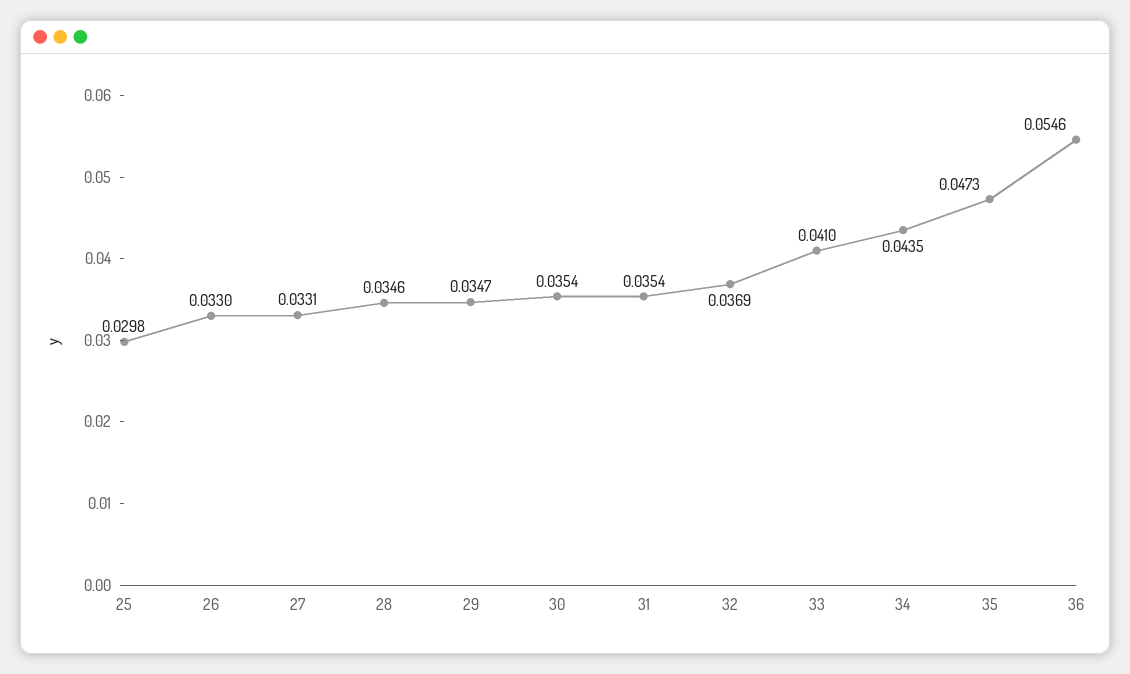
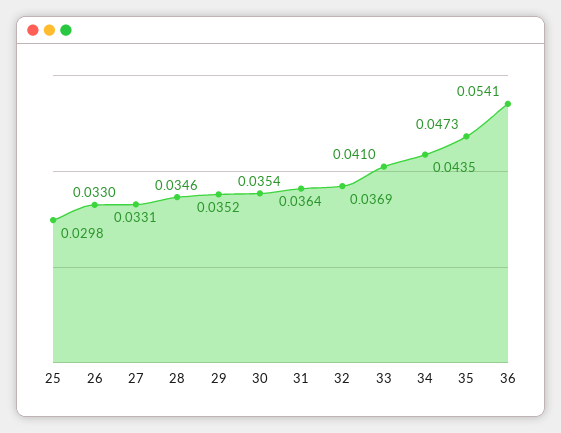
  {
    "25": 0.0298,
    "26": 0.033,
    "27": 0.0331,
    "28": 0.0346,
-   "29": 0.0347,
+   "29": 0.0352,
    "30": 0.0354,
-   "31": 0.0354,
+   "31": 0.0364,
    "32": 0.0369,
    "33": 0.041,
    "34": 0.0435,
    "35": 0.0473,
-   "36": 0.0546
+   "36": 0.0541
  }

